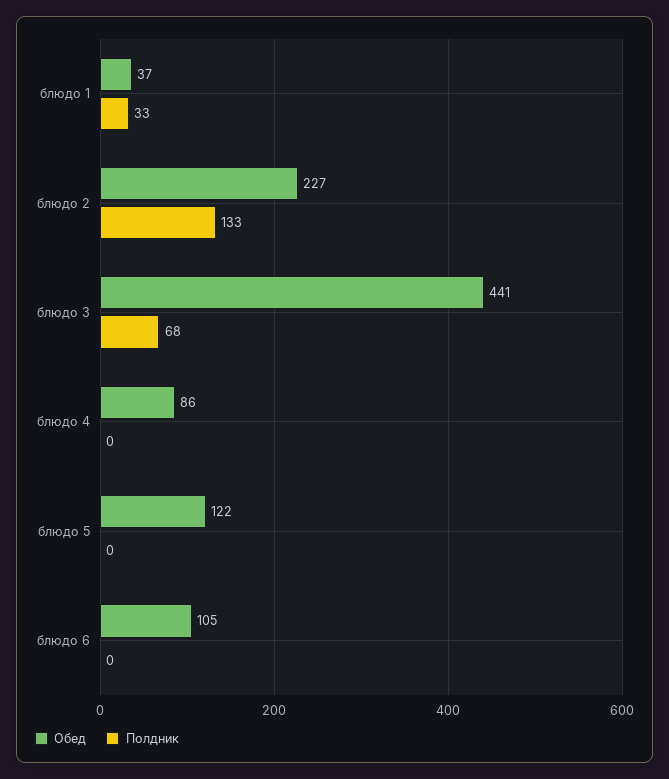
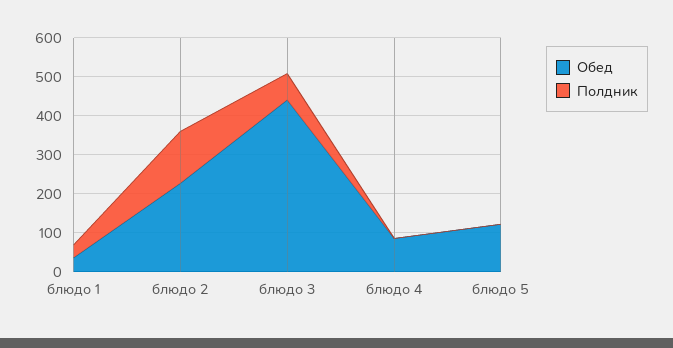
  {
    "Обед": {
      "блюдо 1": 37,
      "блюдо 2": 227,
      "блюдо 3": 441,
      "блюдо 4": 86,
-     "блюдо 5": 122,
+     "блюдо 5": 122
-     "блюдо 6": 105
    },
    "Полдник": {
      "блюдо 1": 33,
      "блюдо 2": 133,
      "блюдо 3": 68,
      "блюдо 4": 0,
-     "блюдо 5": 0,
+     "блюдо 5": 0
-     "блюдо 6": 0
    }
  }

